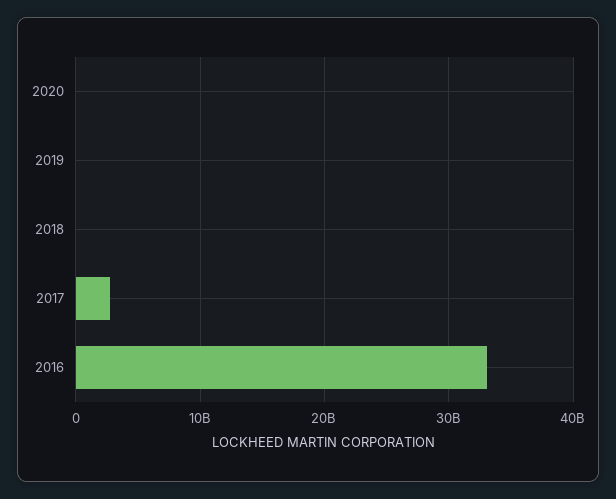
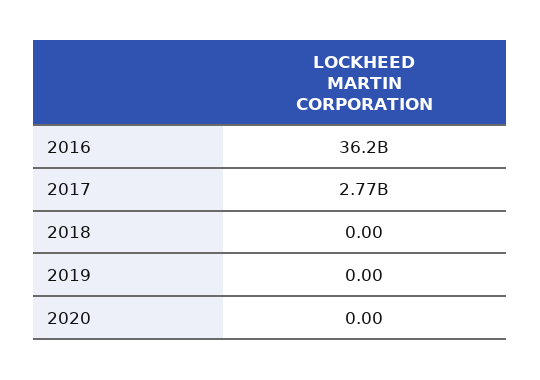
  {
    "2020": 0,
    "2019": 0,
    "2018": 0,
    "2017": 2770000000,
-   "2016": 33000000000
+   "2016": 36200000000
  }

